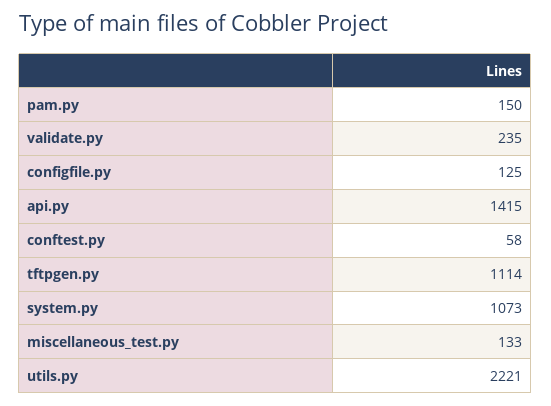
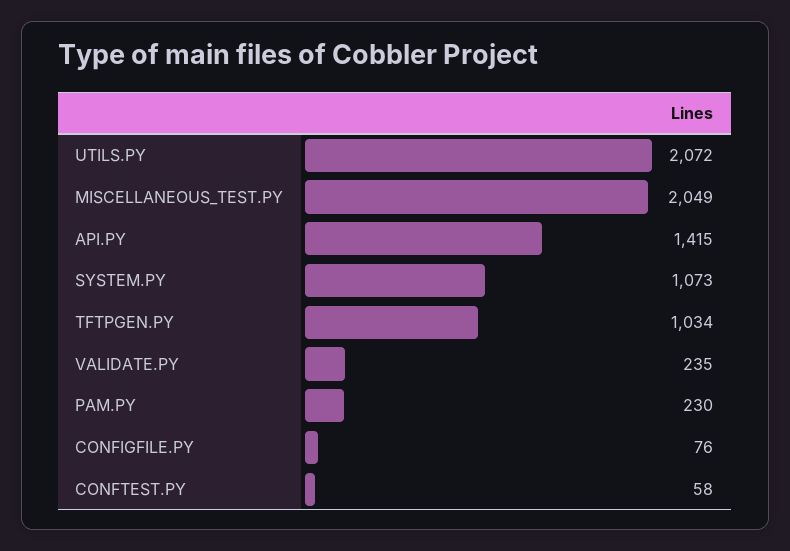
  {
-   "pam.py": 150,
+   "pam.py": 230,
    "validate.py": 235,
-   "configfile.py": 125,
+   "configfile.py": 76,
    "api.py": 1415,
    "conftest.py": 58,
-   "tftpgen.py": 1114,
+   "tftpgen.py": 1034,
    "system.py": 1073,
-   "miscellaneous_test.py": 133,
+   "miscellaneous_test.py": 2049,
-   "utils.py": 2221
+   "utils.py": 2072
  }

